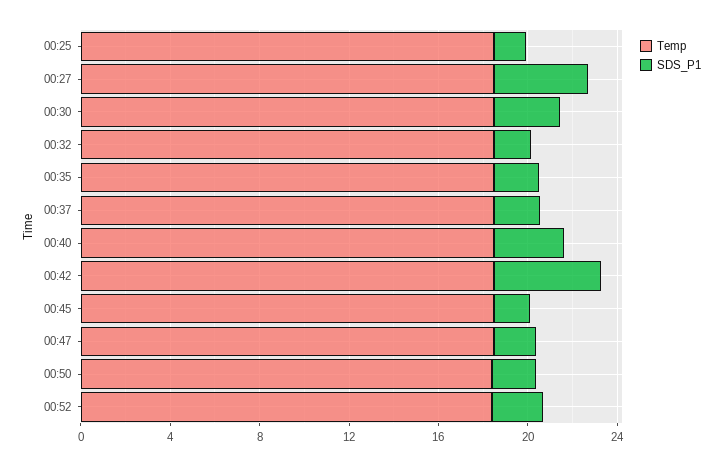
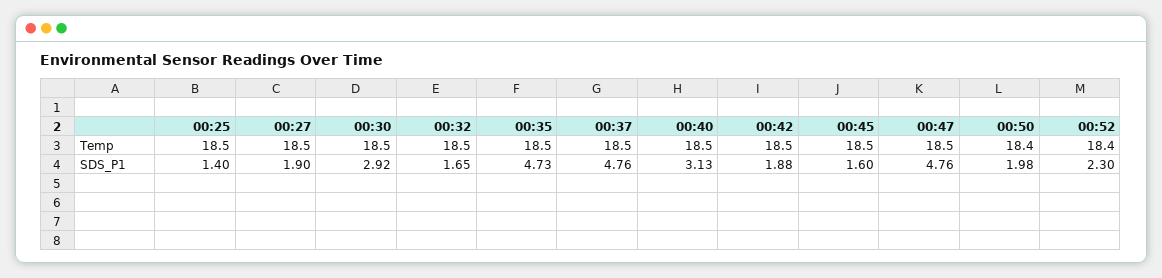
  {
    "Temp": {
      "00:25": 18.5,
      "00:27": 18.5,
      "00:30": 18.5,
      "00:32": 18.5,
      "00:35": 18.5,
      "00:37": 18.5,
      "00:40": 18.5,
      "00:42": 18.5,
      "00:45": 18.5,
      "00:47": 18.5,
      "00:50": 18.4,
      "00:52": 18.4
    },
    "SDS_P1": {
      "00:25": 1.4,
-     "00:27": 4,
+     "00:27": 1.9,
      "00:30": 2.92,
      "00:32": 1.65,
-     "00:35": 2,
+     "00:35": 4.73,
-     "00:37": 2,
+     "00:37": 4.76,
      "00:40": 3.13,
-     "00:42": 5,
+     "00:42": 1.88,
      "00:45": 1.6,
-     "00:47": 2,
+     "00:47": 4.76,
      "00:50": 1.98,
      "00:52": 2.3
    }
  }

